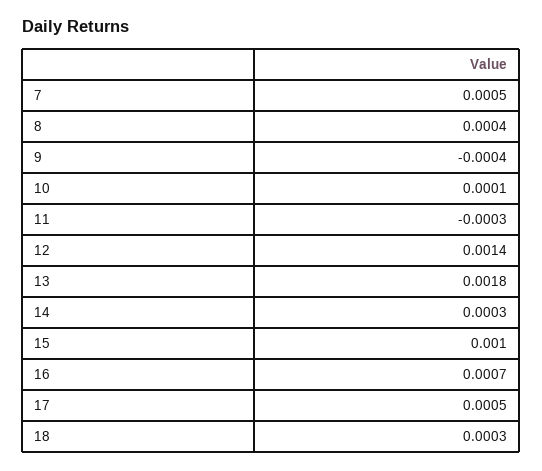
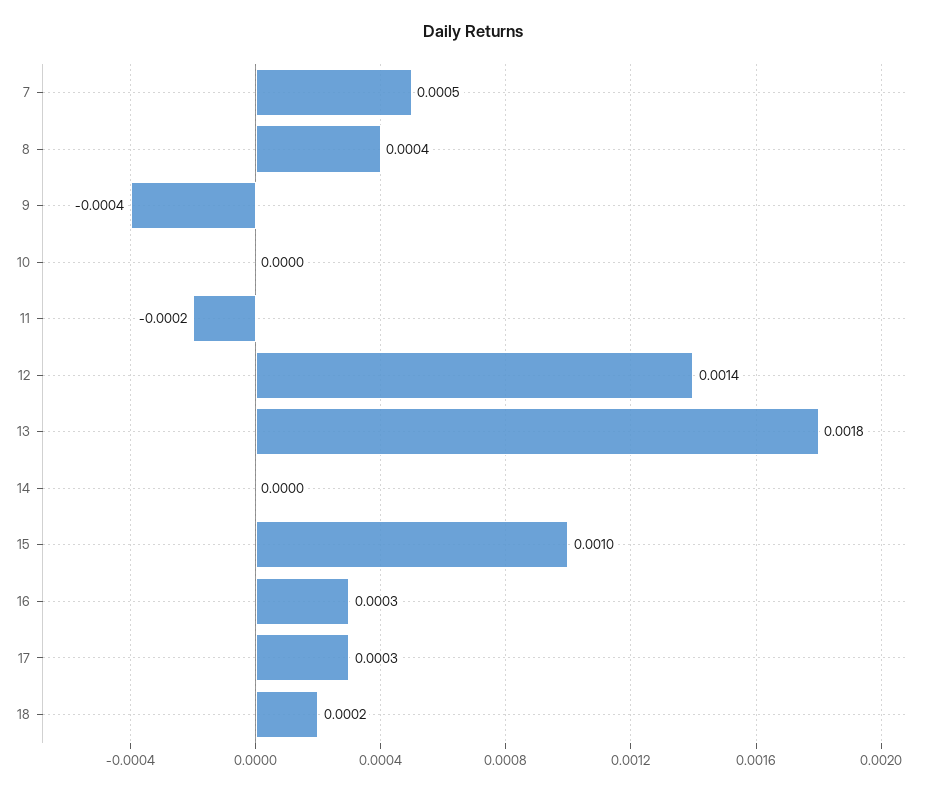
  {
    "7": 0.0005,
    "8": 0.0004,
    "9": -0.0004,
-   "10": 0.0001,
+   "10": 0,
-   "11": -0.0003,
+   "11": -0.0002,
    "12": 0.0014,
    "13": 0.0018,
-   "14": 0.0003,
+   "14": 0,
    "15": 0.001,
-   "16": 0.0007,
+   "16": 0.0003,
-   "17": 0.0005,
+   "17": 0.0003,
-   "18": 0.0003
+   "18": 0.0002
  }

